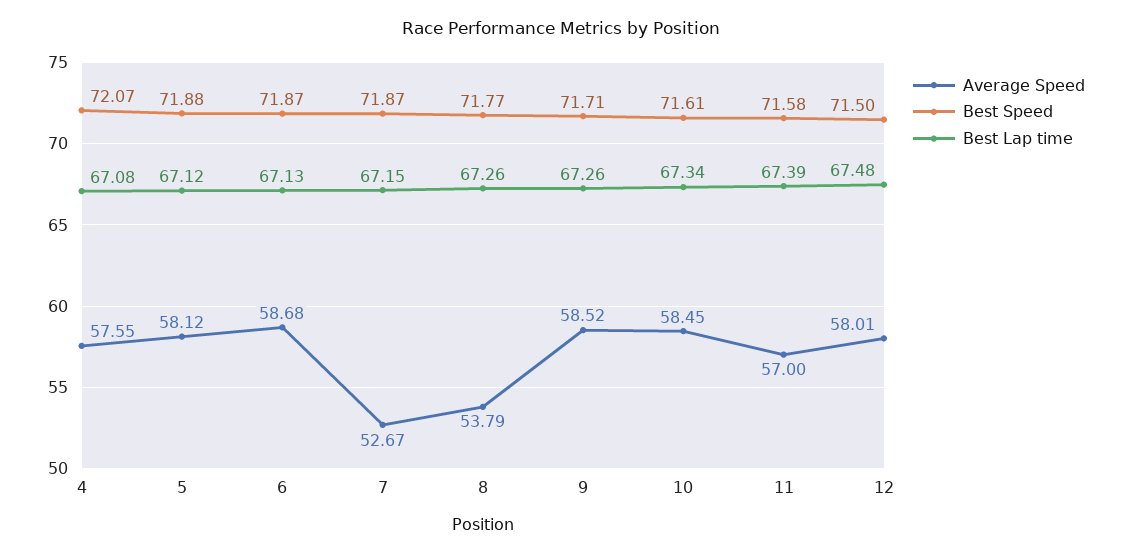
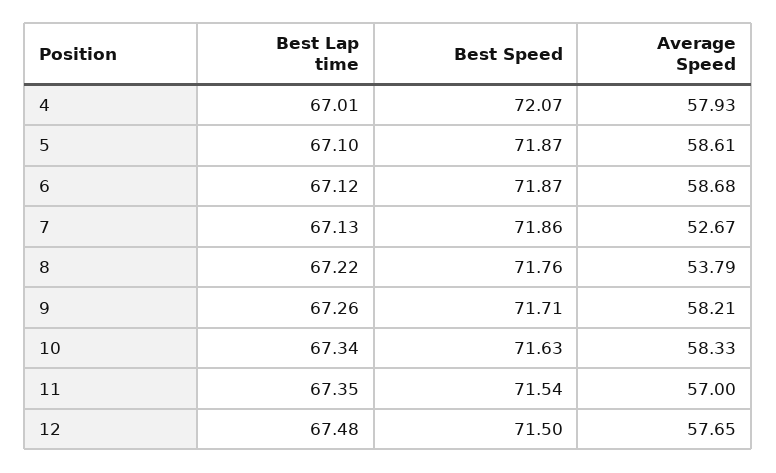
  {
    "Average Speed": {
-     "4": 57.55,
+     "4": 57.93,
-     "5": 58.12,
+     "5": 58.61,
      "6": 58.68,
      "7": 52.67,
      "8": 53.79,
-     "9": 58.52,
+     "9": 58.21,
-     "10": 58.45,
+     "10": 58.33,
      "11": 57,
-     "12": 58.01
+     "12": 57.65
    },
    "Best Speed": {
      "4": 72.07,
-     "5": 71.88,
+     "5": 71.87,
      "6": 71.87,
-     "7": 71.87,
+     "7": 71.86,
-     "8": 71.77,
+     "8": 71.76,
      "9": 71.71,
-     "10": 71.61,
+     "10": 71.63,
-     "11": 71.58,
+     "11": 71.54,
      "12": 71.5
    },
    "Best Lap time": {
-     "4": 67.08,
+     "4": 67.01,
-     "5": 67.12,
+     "5": 67.1,
-     "6": 67.13,
+     "6": 67.12,
-     "7": 67.15,
+     "7": 67.13,
-     "8": 67.26,
+     "8": 67.22,
      "9": 67.26,
      "10": 67.34,
-     "11": 67.39,
+     "11": 67.35,
      "12": 67.48
    }
  }

